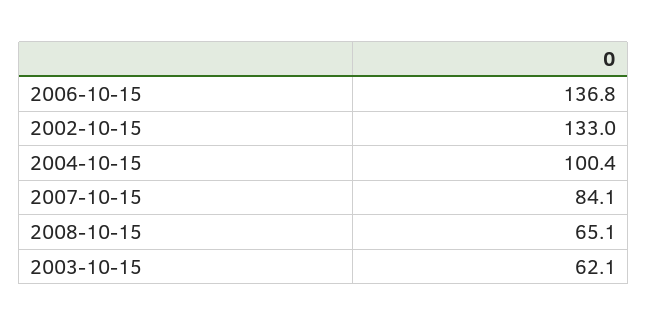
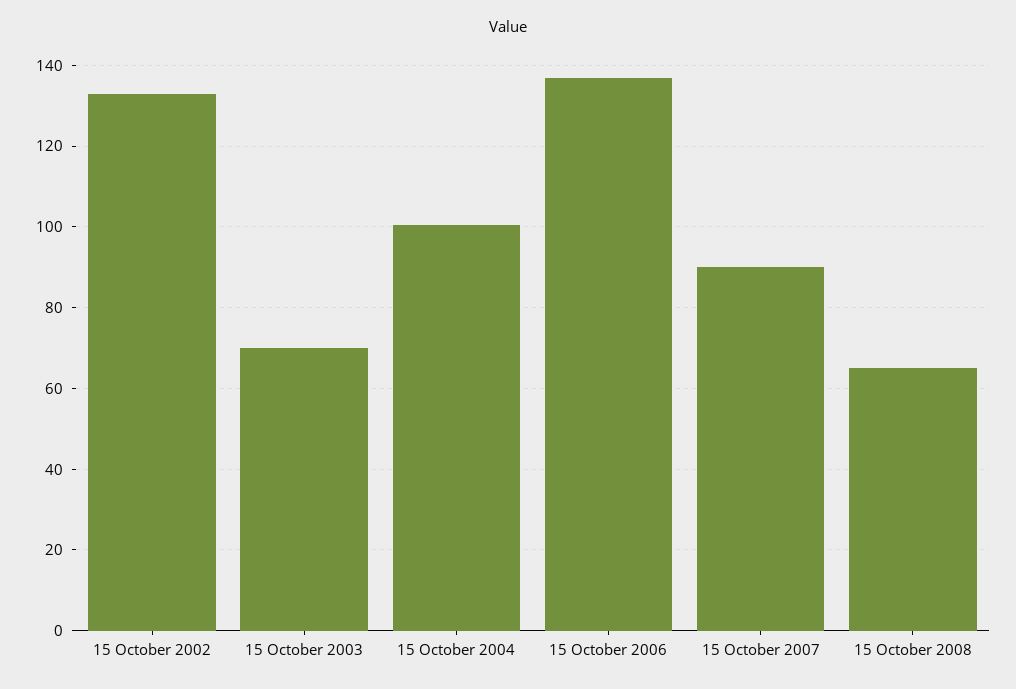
  {
    "2006-10-15": 136.8,
    "2002-10-15": 133,
    "2004-10-15": 100.4,
-   "2007-10-15": 84.1,
+   "2007-10-15": 90,
    "2008-10-15": 65.1,
-   "2003-10-15": 62.1
+   "2003-10-15": 70
  }

